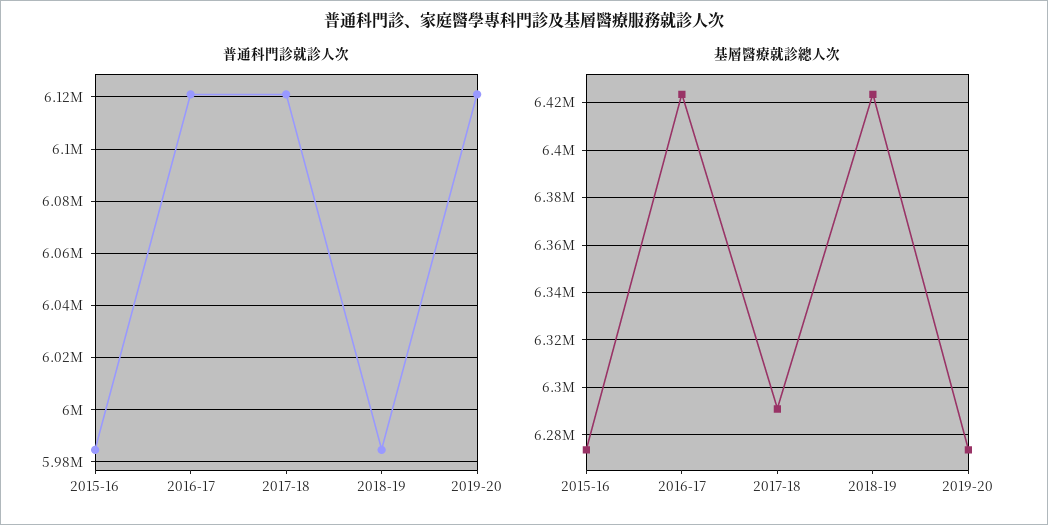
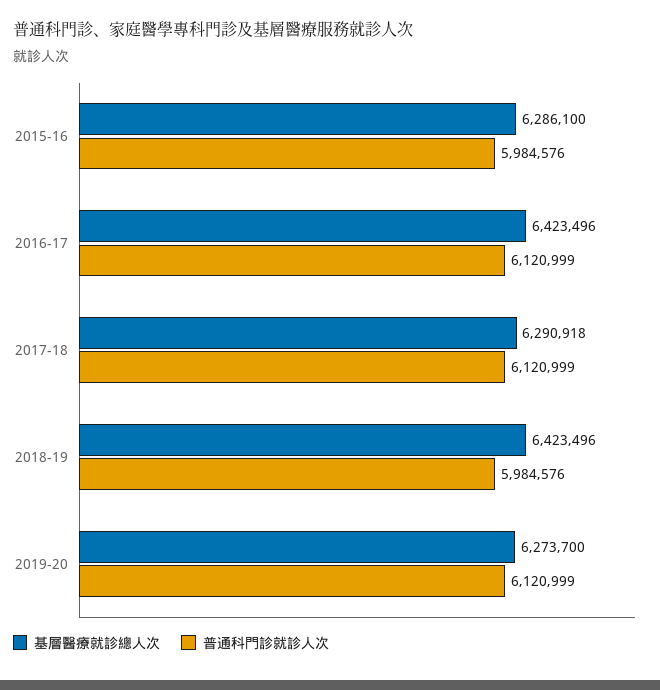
  {
    "普通科門診就診人次": {
      "2015-16": 5984576,
      "2016-17": 6120999,
      "2017-18": 6120999,
      "2018-19": 5984576,
      "2019-20": 6120999
    },
    "基層醫療就診總人次": {
-     "2015-16": 6275000,
+     "2015-16": 6286100,
      "2016-17": 6423496,
      "2017-18": 6290918,
      "2018-19": 6423496,
      "2019-20": 6273700
    }
  }

